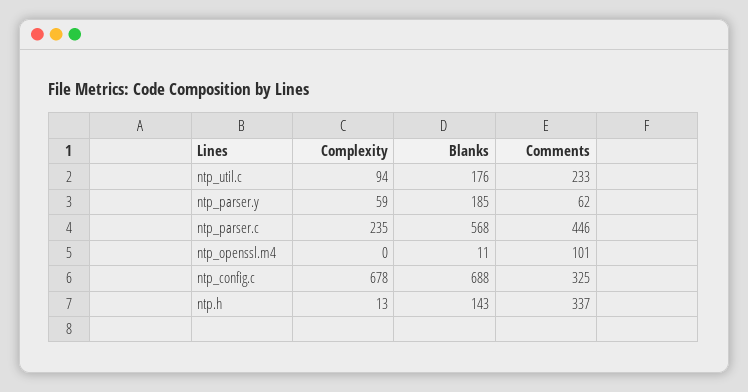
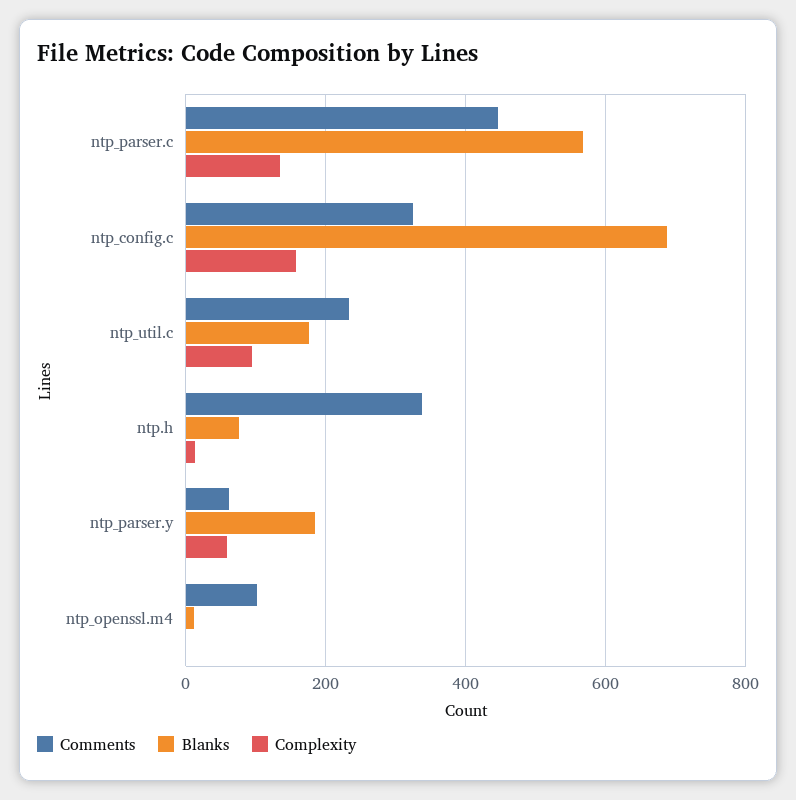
  {
    "Complexity": {
      "ntp_util.c": 94,
      "ntp_parser.y": 59,
-     "ntp_parser.c": 235,
+     "ntp_parser.c": 140,
      "ntp_openssl.m4": 0,
-     "ntp_config.c": 678,
+     "ntp_config.c": 160,
      "ntp.h": 13
    },
    "Blanks": {
      "ntp_util.c": 176,
      "ntp_parser.y": 185,
      "ntp_parser.c": 568,
      "ntp_openssl.m4": 11,
      "ntp_config.c": 688,
-     "ntp.h": 143
+     "ntp.h": 80
    },
    "Comments": {
      "ntp_util.c": 233,
      "ntp_parser.y": 62,
      "ntp_parser.c": 446,
      "ntp_openssl.m4": 101,
      "ntp_config.c": 325,
      "ntp.h": 337
    }
  }

